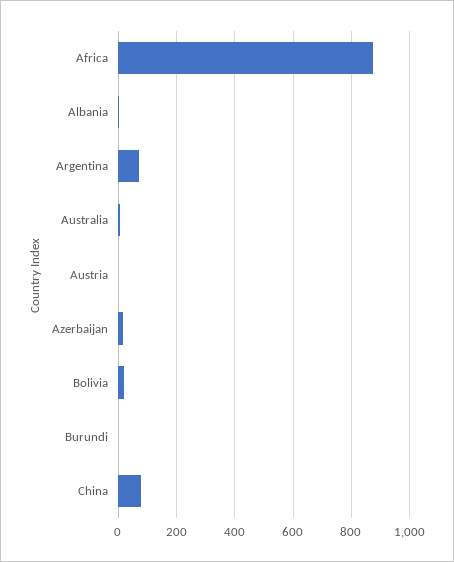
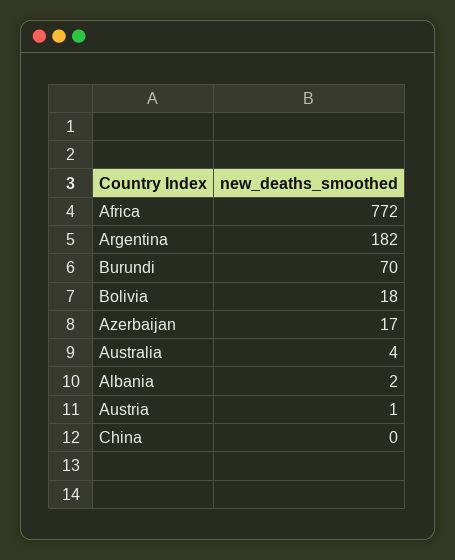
  {
-   "Africa": 875,
+   "Africa": 772,
    "Albania": 2,
-   "Argentina": 75,
+   "Argentina": 182,
    "Australia": 4,
    "Austria": 1,
    "Azerbaijan": 17,
    "Bolivia": 18,
-   "Burundi": 0,
+   "Burundi": 70,
-   "China": 75
+   "China": 0
  }

